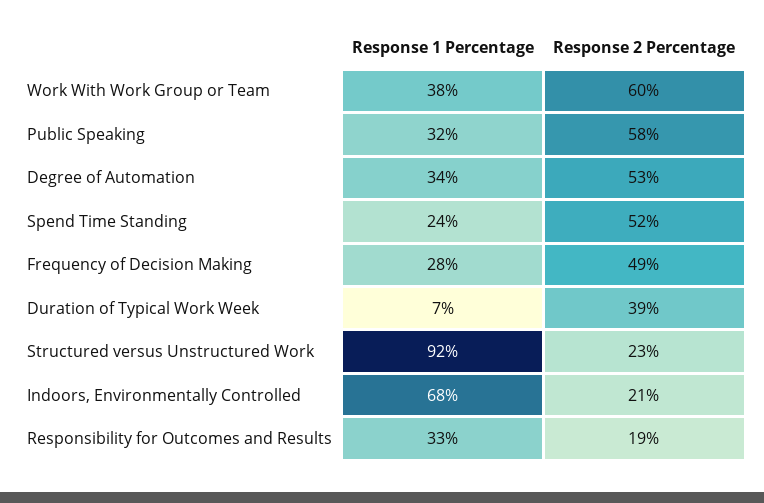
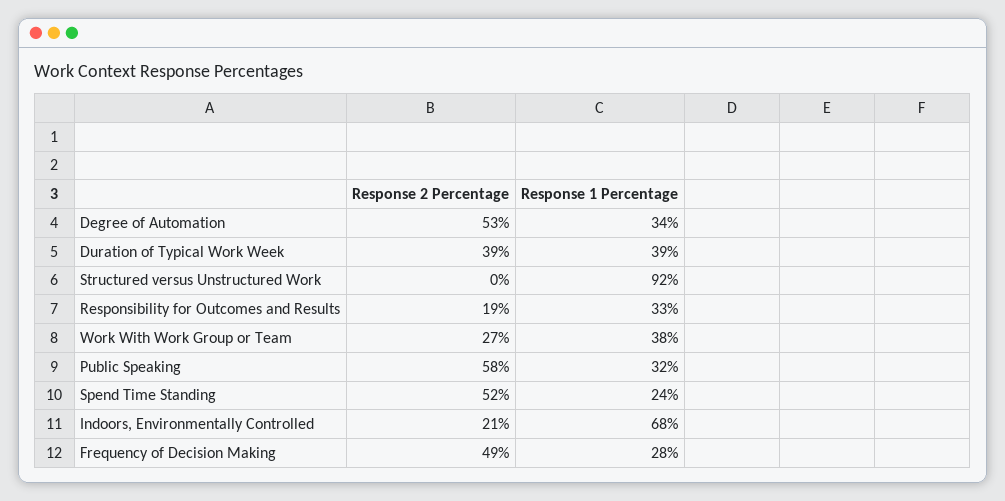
  {
    "Response 1 Percentage": {
      "Work With Work Group or Team": 38,
      "Public Speaking": 32,
      "Degree of Automation": 34,
      "Spend Time Standing": 24,
      "Frequency of Decision Making": 28,
-     "Duration of Typical Work Week": 7,
+     "Duration of Typical Work Week": 39,
      "Structured versus Unstructured Work": 92,
      "Indoors, Environmentally Controlled": 68,
      "Responsibility for Outcomes and Results": 33
    },
    "Response 2 Percentage": {
-     "Work With Work Group or Team": 60,
+     "Work With Work Group or Team": 27,
      "Public Speaking": 58,
      "Degree of Automation": 53,
      "Spend Time Standing": 52,
      "Frequency of Decision Making": 49,
      "Duration of Typical Work Week": 39,
-     "Structured versus Unstructured Work": 23,
+     "Structured versus Unstructured Work": 0,
      "Indoors, Environmentally Controlled": 21,
      "Responsibility for Outcomes and Results": 19
    }
  }

